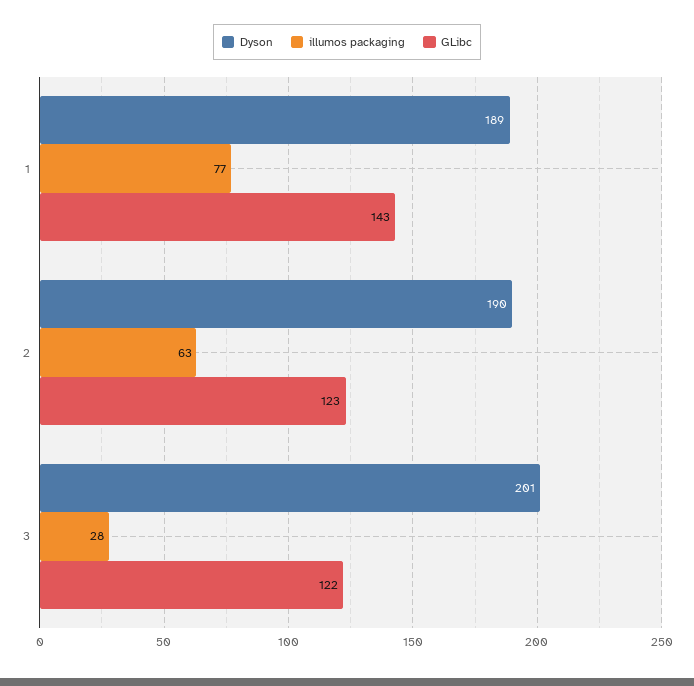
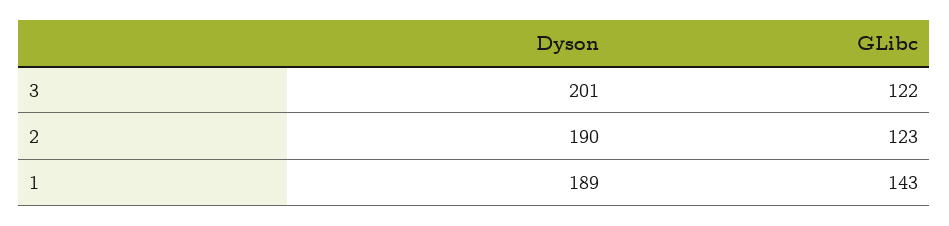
  {
    "Dyson": {
      "1": 189,
      "2": 190,
      "3": 201
    },
-   "illumos packaging": {
-     "1": 77,
-     "2": 63,
-     "3": 28
-   },
    "GLibc": {
      "1": 143,
      "2": 123,
      "3": 122
    }
  }

